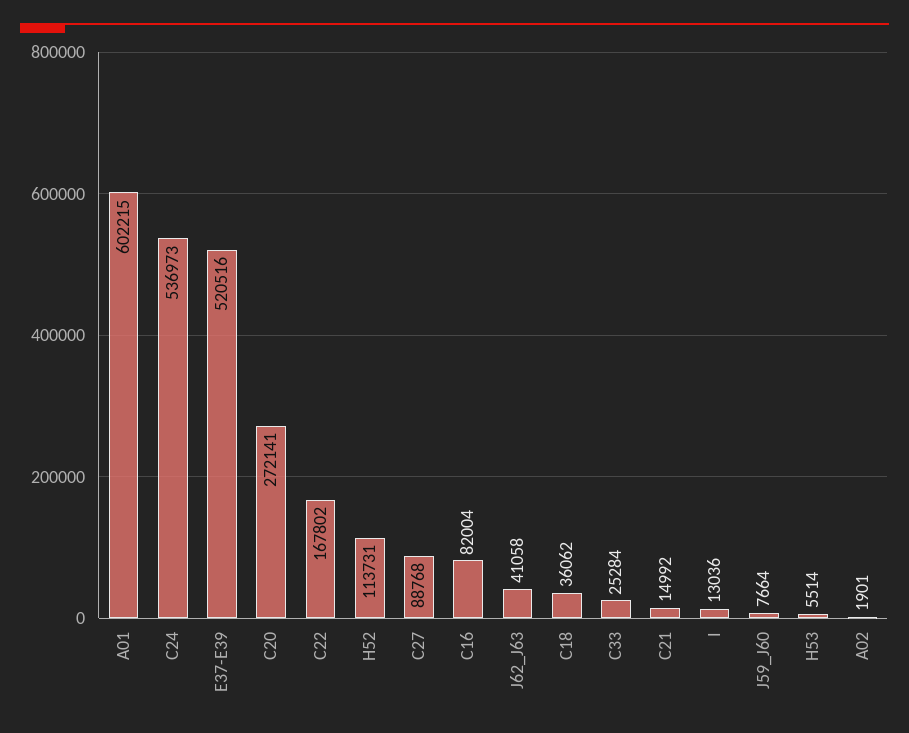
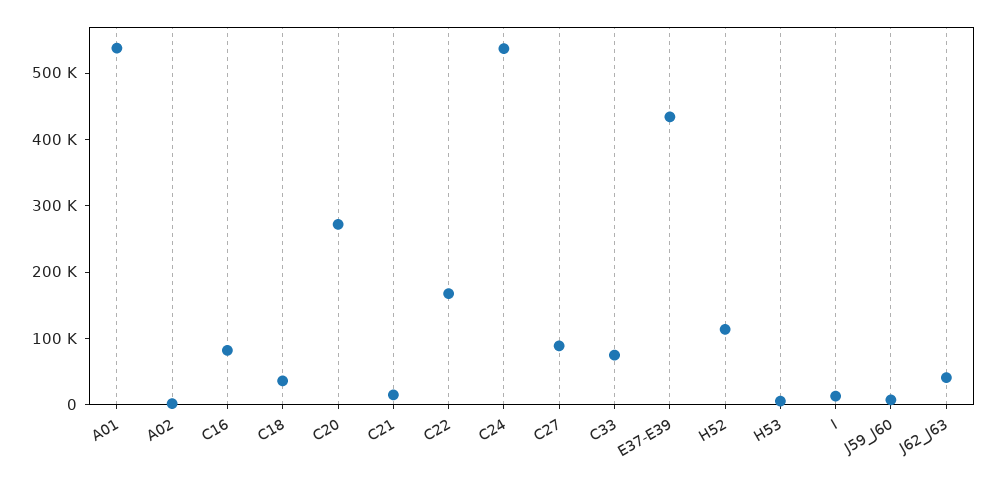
  {
-   "A01": 602215,
+   "A01": 540000,
    "C24": 536973,
-   "E37-E39": 520516,
+   "E37-E39": 440000,
    "C20": 272141,
    "C22": 167802,
    "H52": 113731,
    "C27": 88768,
    "C16": 82004,
    "J62_J63": 41058,
    "C18": 36062,
-   "C33": 25284,
+   "C33": 80000,
    "C21": 14992,
    "I": 13036,
    "J59_J60": 7664,
    "H53": 5514,
    "A02": 1901
  }

